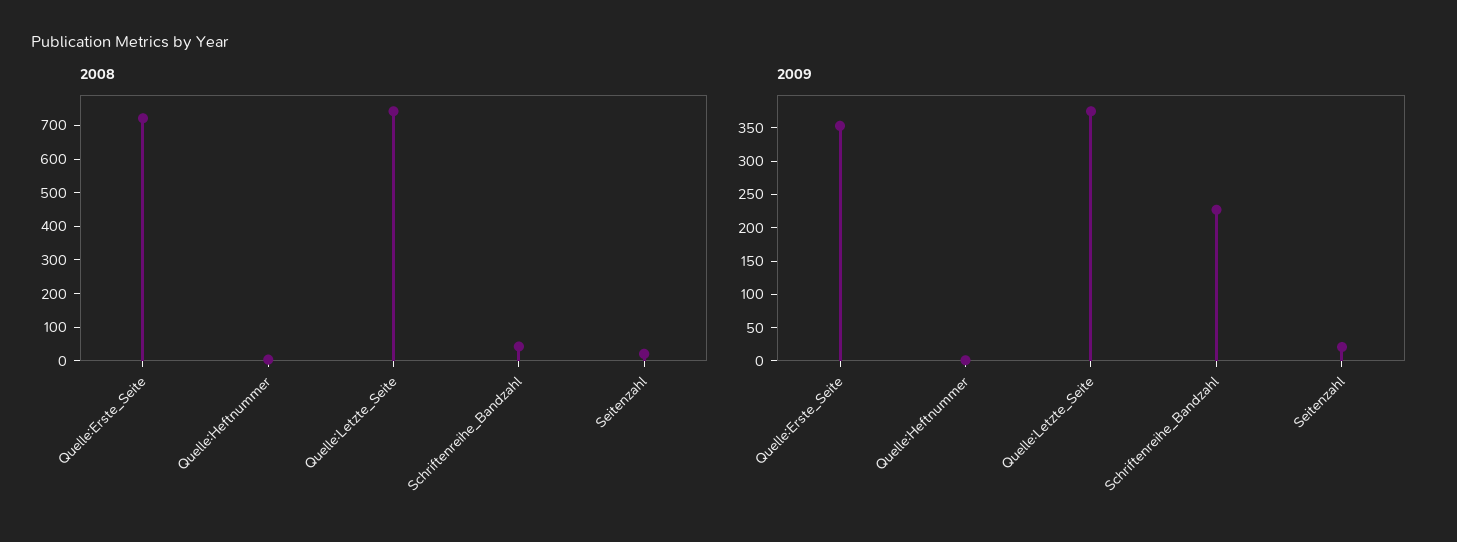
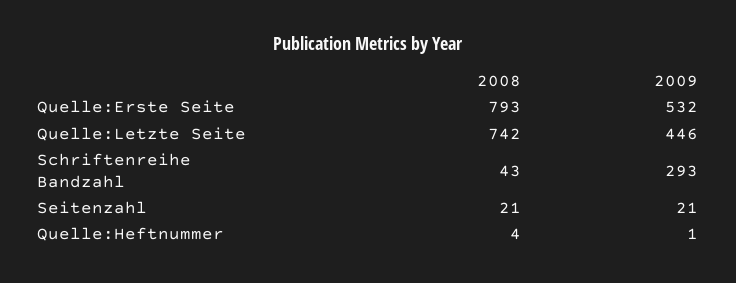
  {
    "2008": {
-     "Quelle:Erste_Seite": 725,
+     "Quelle:Erste_Seite": 793,
      "Quelle:Heftnummer": 4,
      "Quelle:Letzte_Seite": 742,
      "Schriftenreihe_Bandzahl": 43,
      "Seitenzahl": 21
    },
    "2009": {
-     "Quelle:Erste_Seite": 350,
+     "Quelle:Erste_Seite": 532,
      "Quelle:Heftnummer": 1,
-     "Quelle:Letzte_Seite": 375,
+     "Quelle:Letzte_Seite": 446,
-     "Schriftenreihe_Bandzahl": 225,
+     "Schriftenreihe_Bandzahl": 293,
      "Seitenzahl": 21
    }
  }

